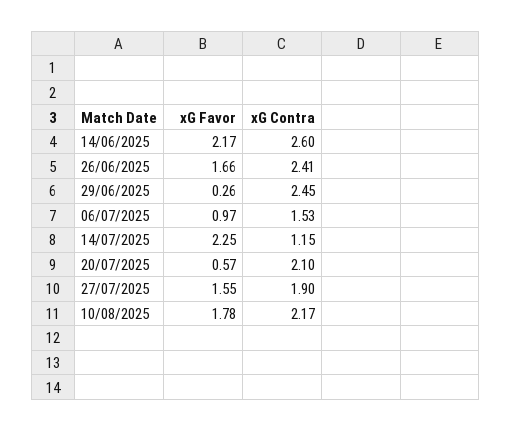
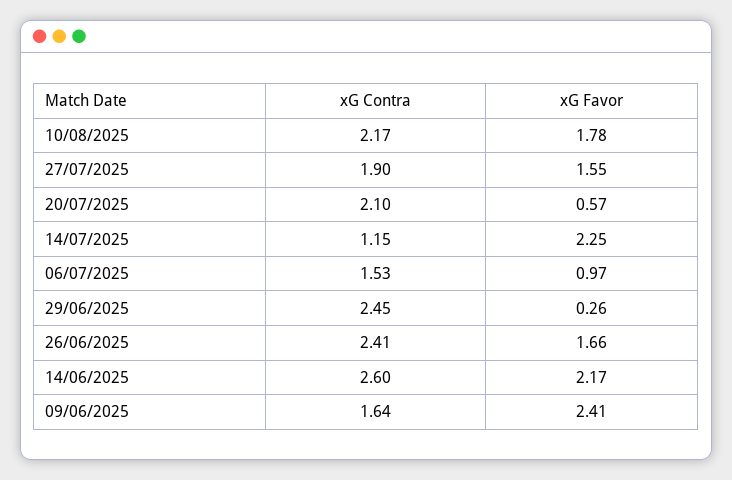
  {
    "xG Favor": {
      "14/06/2025": 2.17,
      "26/06/2025": 1.66,
      "29/06/2025": 0.26,
      "06/07/2025": 0.97,
      "14/07/2025": 2.25,
      "20/07/2025": 0.57,
      "27/07/2025": 1.55,
-     "10/08/2025": 1.78
+     "10/08/2025": 1.78,
+     "09/06/2025": 2.41
    },
    "xG Contra": {
      "14/06/2025": 2.6,
      "26/06/2025": 2.41,
      "29/06/2025": 2.45,
      "06/07/2025": 1.53,
      "14/07/2025": 1.15,
      "20/07/2025": 2.1,
      "27/07/2025": 1.9,
-     "10/08/2025": 2.17
+     "10/08/2025": 2.17,
+     "09/06/2025": 1.64
    }
  }

